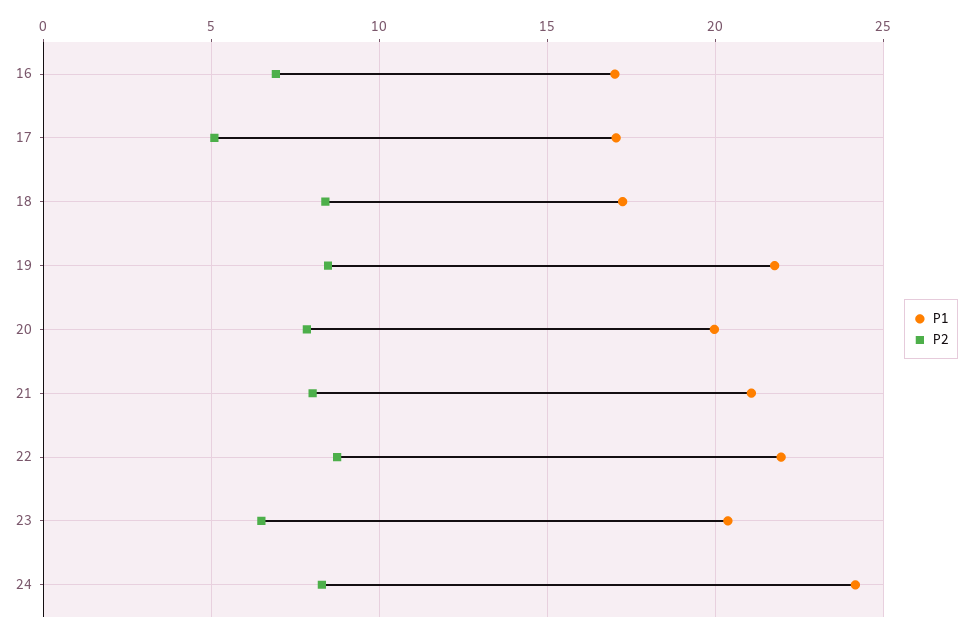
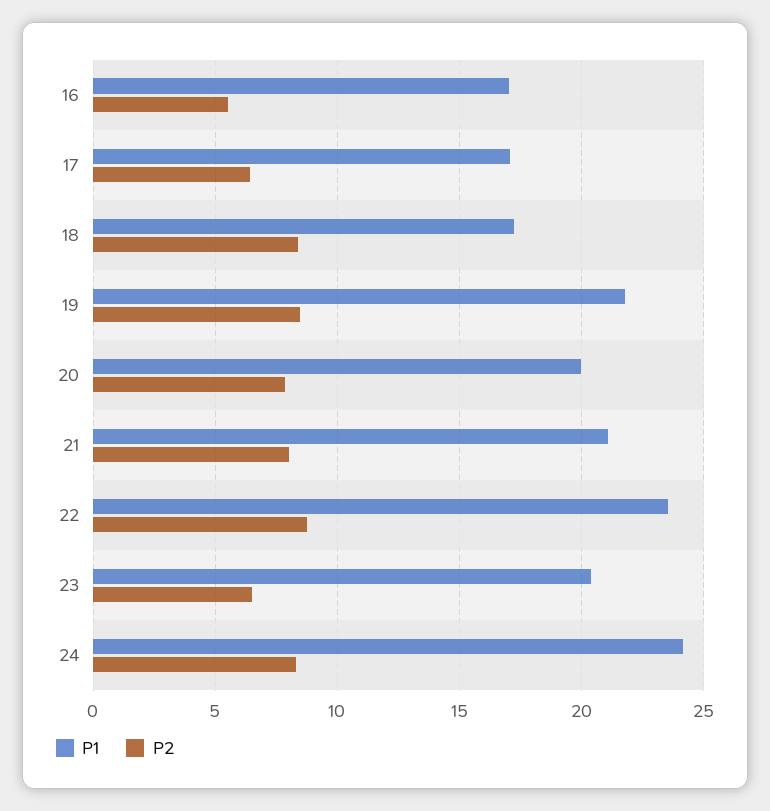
  {
    "P1": {
      "16": 17,
      "17": 17,
      "18": 17.5,
      "19": 22,
      "20": 20,
      "21": 21,
-     "22": 22,
+     "22": 23.5,
      "23": 20.5,
      "24": 24
    },
    "P2": {
-     "16": 7,
+     "16": 5.5,
-     "17": 5,
+     "17": 6.5,
      "18": 8.5,
      "19": 8.5,
      "20": 8,
      "21": 8,
      "22": 9,
      "23": 6.5,
      "24": 8.5
    }
  }

